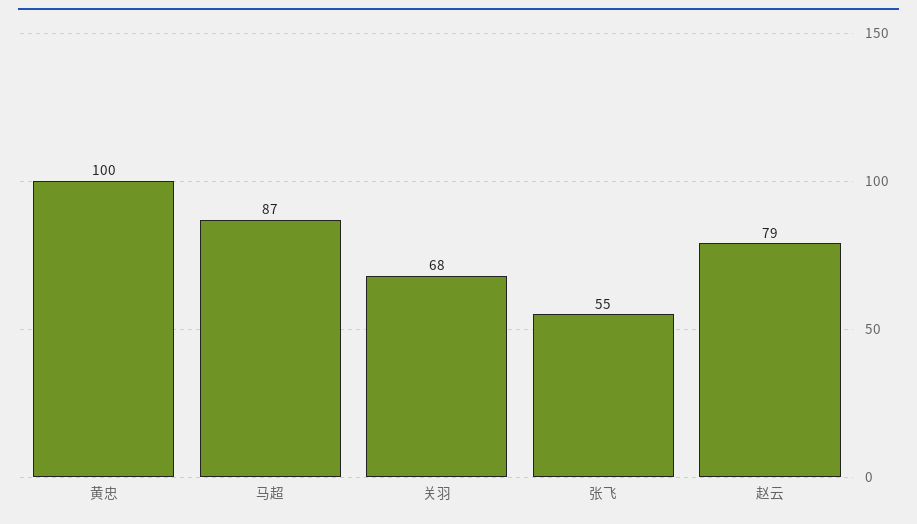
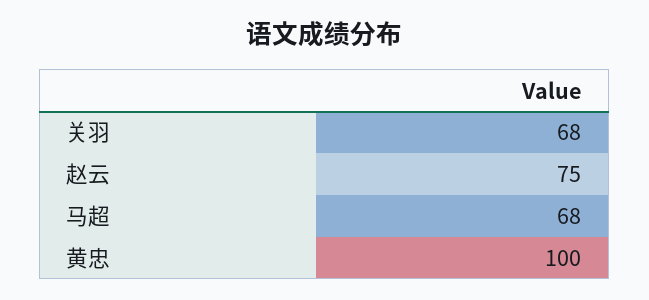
  {
    "黄忠": 100,
-   "马超": 87,
+   "马超": 68,
    "关羽": 68,
-   "张飞": 55,
-   "赵云": 79
+   "赵云": 75
  }

